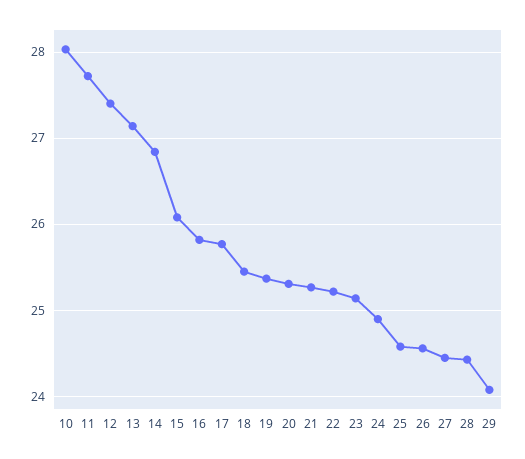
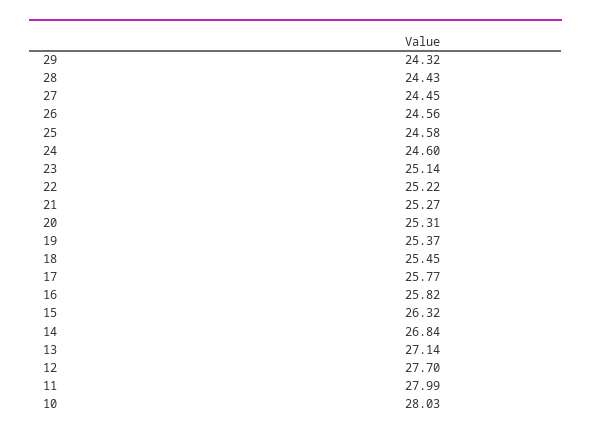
  {
    "10": 28.03,
-   "11": 27.7,
+   "11": 27.99,
-   "12": 27.4,
+   "12": 27.7,
    "13": 27.14,
    "14": 26.84,
-   "15": 26.1,
+   "15": 26.32,
    "16": 25.82,
    "17": 25.77,
    "18": 25.45,
    "19": 25.37,
    "20": 25.31,
    "21": 25.27,
    "22": 25.22,
    "23": 25.14,
-   "24": 24.9,
+   "24": 24.6,
    "25": 24.58,
    "26": 24.56,
    "27": 24.45,
    "28": 24.43,
-   "29": 24.1
+   "29": 24.32
  }

